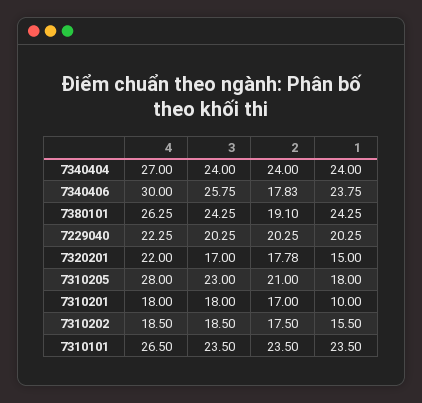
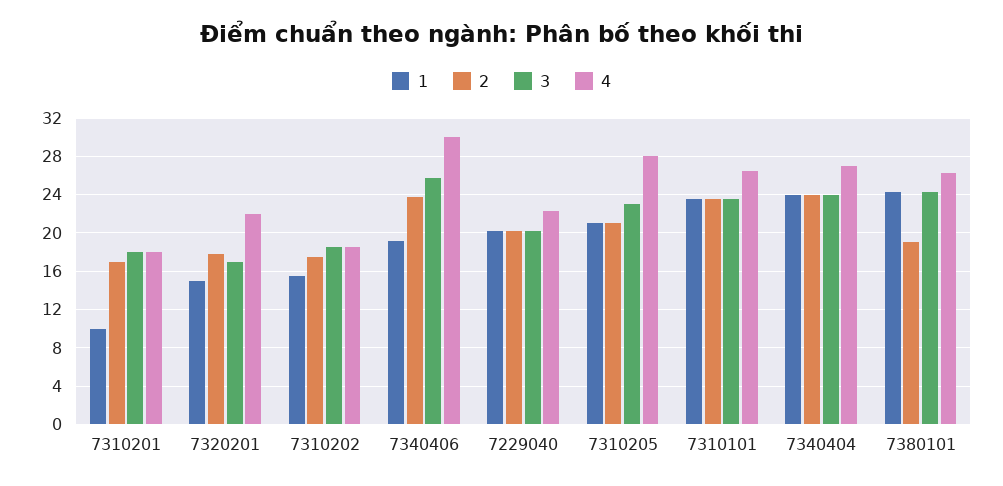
  {
    "4": {
      "7340404": 27,
      "7340406": 30,
      "7380101": 26.25,
      "7229040": 22.25,
      "7320201": 22,
      "7310205": 28,
      "7310201": 18,
      "7310202": 18.5,
      "7310101": 26.5
    },
    "3": {
      "7340404": 24,
      "7340406": 25.75,
      "7380101": 24.25,
      "7229040": 20.25,
      "7320201": 17,
      "7310205": 23,
      "7310201": 18,
      "7310202": 18.5,
      "7310101": 23.5
    },
    "2": {
      "7340404": 24,
-     "7340406": 17.83,
+     "7340406": 24,
      "7380101": 19.1,
      "7229040": 20.25,
      "7320201": 17.78,
      "7310205": 21,
      "7310201": 17,
      "7310202": 17.5,
      "7310101": 23.5
    },
    "1": {
      "7340404": 24,
-     "7340406": 23.75,
+     "7340406": 19,
      "7380101": 24.25,
      "7229040": 20.25,
      "7320201": 15,
-     "7310205": 18,
+     "7310205": 21,
      "7310201": 10,
      "7310202": 15.5,
      "7310101": 23.5
    }
  }

